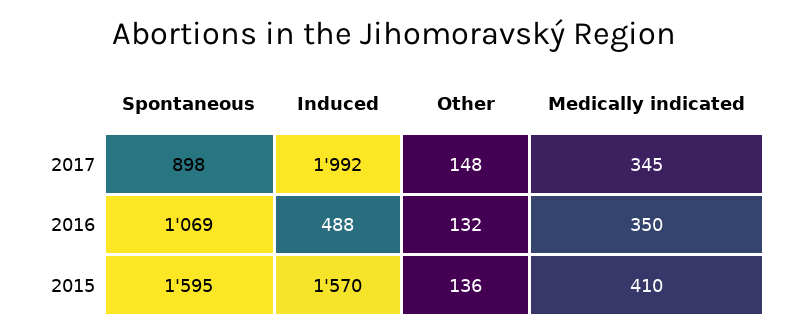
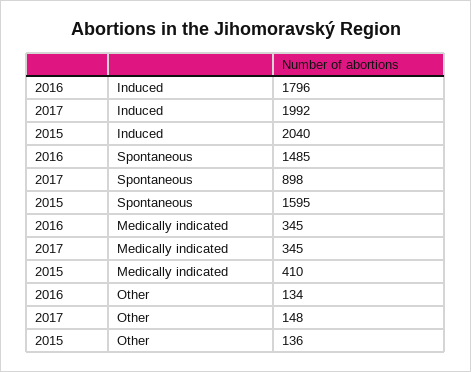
  {
    "Spontaneous": {
      "2017": 898,
-     "2016": 1069,
+     "2016": 1485,
      "2015": 1595
    },
    "Induced": {
      "2017": 1992,
-     "2016": 488,
+     "2016": 1796,
-     "2015": 1570
+     "2015": 2040
    },
    "Other": {
      "2017": 148,
-     "2016": 132,
+     "2016": 134,
      "2015": 136
    },
    "Medically indicated": {
      "2017": 345,
-     "2016": 350,
+     "2016": 345,
      "2015": 410
    }
  }

